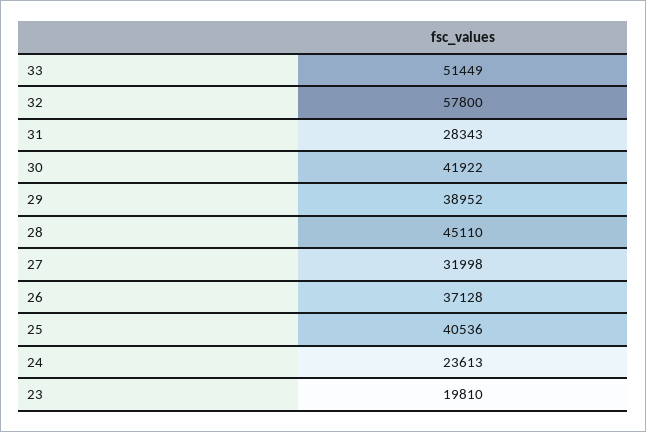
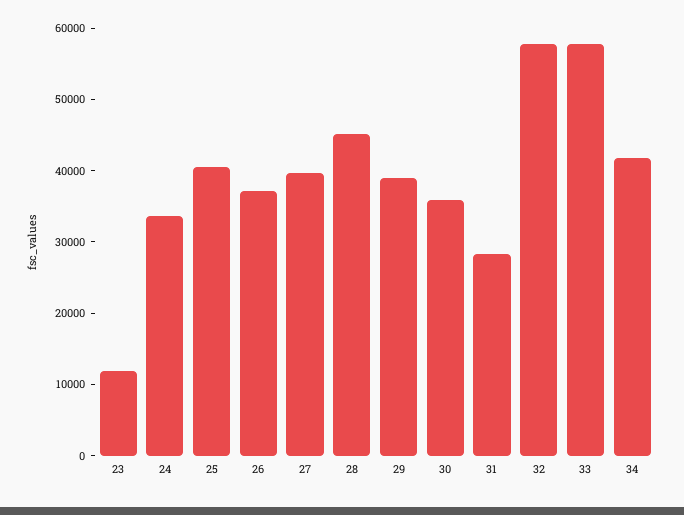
  {
-   "33": 51449,
+   "33": 58000,
    "32": 57800,
    "31": 28343,
-   "30": 41922,
+   "30": 36000,
    "29": 38952,
    "28": 45110,
-   "27": 31998,
+   "27": 40000,
    "26": 37128,
    "25": 40536,
-   "24": 23613,
+   "24": 34000,
-   "23": 19810
+   "23": 12000,
+   "34": 42000
  }

